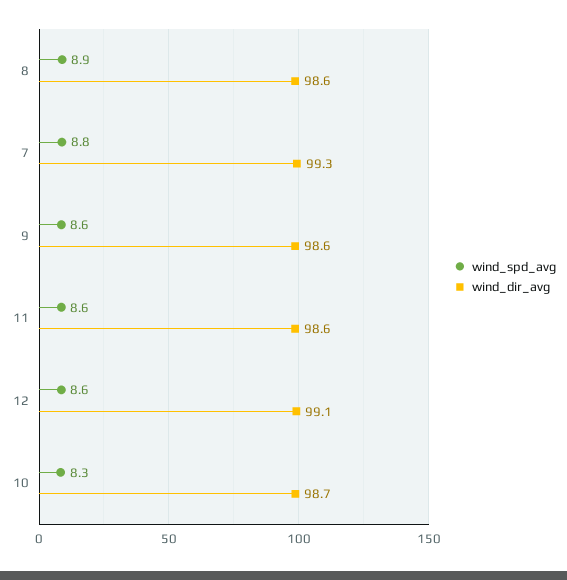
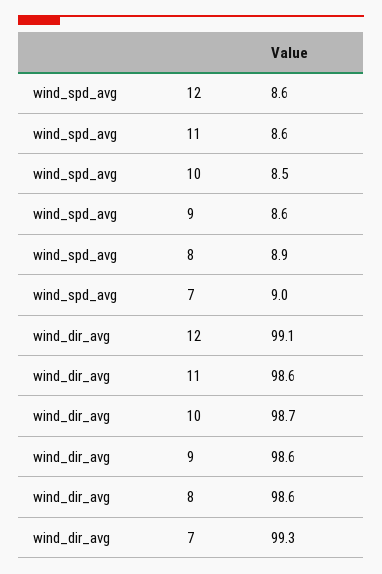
  {
    "wind_spd_avg": {
      "8": 8.9,
-     "7": 8.8,
+     "7": 9,
      "9": 8.6,
      "11": 8.6,
      "12": 8.6,
-     "10": 8.3
+     "10": 8.5
    },
    "wind_dir_avg": {
      "8": 98.6,
      "7": 99.3,
      "9": 98.6,
      "11": 98.6,
      "12": 99.1,
      "10": 98.7
    }
  }

